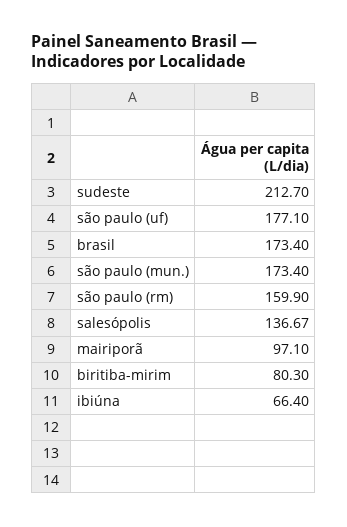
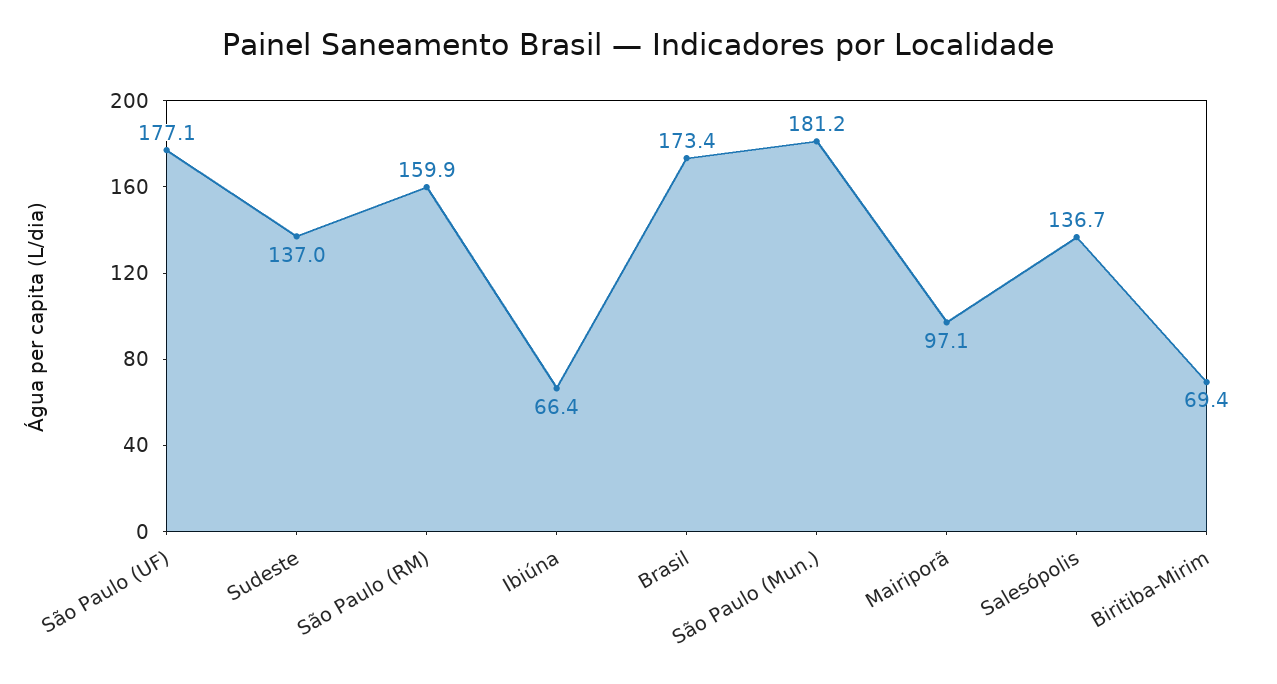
  {
-   "sudeste": 212.7,
+   "sudeste": 137,
    "são paulo (uf)": 177.1,
    "brasil": 173.4,
-   "são paulo (mun.)": 173.4,
+   "são paulo (mun.)": 181.2,
    "são paulo (rm)": 159.9,
    "salesópolis": 136.67,
    "mairiporã": 97.1,
-   "biritiba-mirim": 80.3,
+   "biritiba-mirim": 69.4,
    "ibiúna": 66.4
  }

